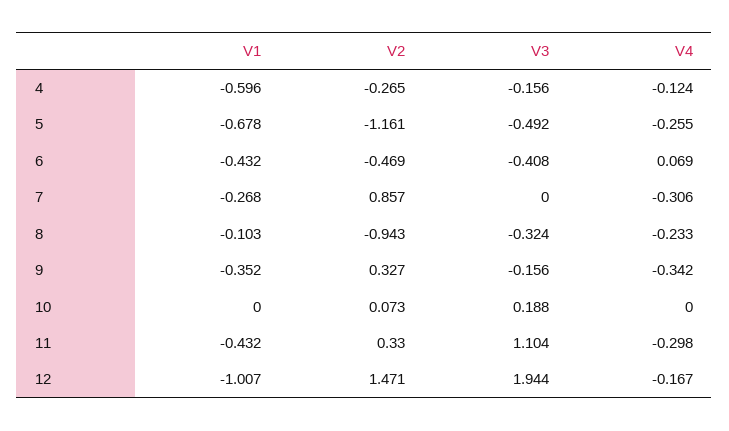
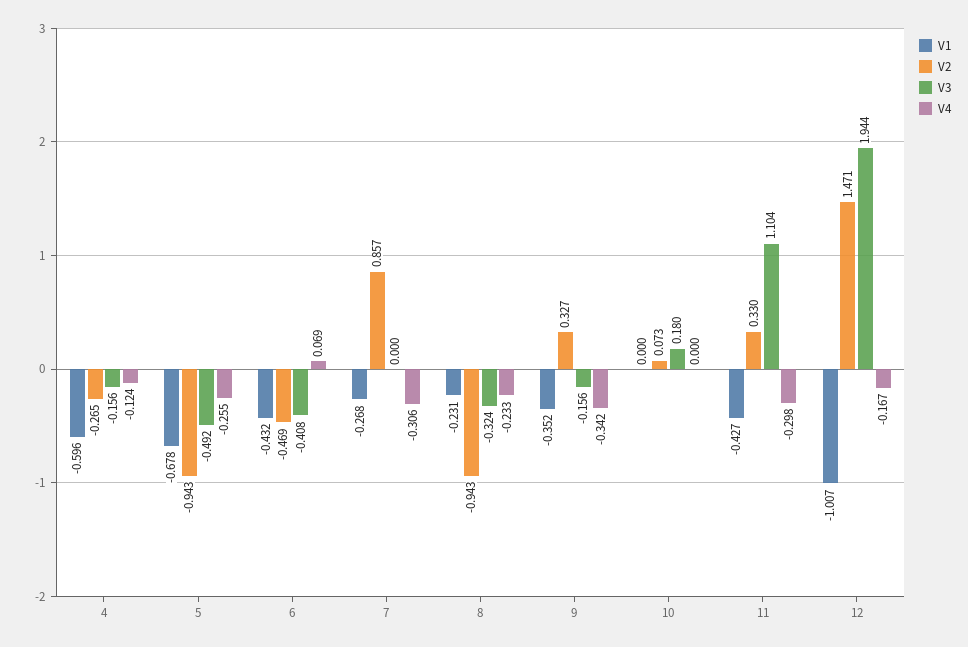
  {
    "V1": {
      "4": -0.596,
      "5": -0.678,
      "6": -0.432,
      "7": -0.268,
-     "8": -0.103,
+     "8": -0.231,
      "9": -0.352,
      "10": 0,
-     "11": -0.432,
+     "11": -0.427,
      "12": -1.007
    },
    "V2": {
      "4": -0.265,
-     "5": -1.161,
+     "5": -0.943,
      "6": -0.469,
      "7": 0.857,
      "8": -0.943,
      "9": 0.327,
      "10": 0.073,
      "11": 0.33,
      "12": 1.471
    },
    "V3": {
      "4": -0.156,
      "5": -0.492,
      "6": -0.408,
      "7": 0,
      "8": -0.324,
      "9": -0.156,
-     "10": 0.188,
+     "10": 0.18,
      "11": 1.104,
      "12": 1.944
    },
    "V4": {
      "4": -0.124,
      "5": -0.255,
      "6": 0.069,
      "7": -0.306,
      "8": -0.233,
      "9": -0.342,
      "10": 0,
      "11": -0.298,
      "12": -0.167
    }
  }

